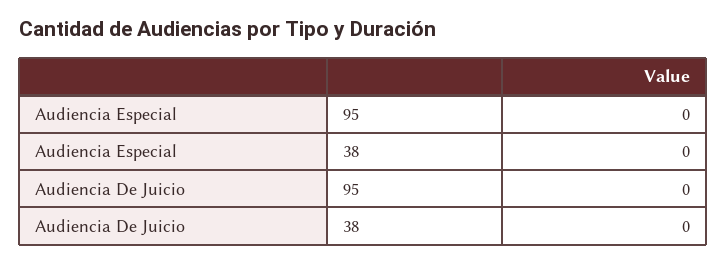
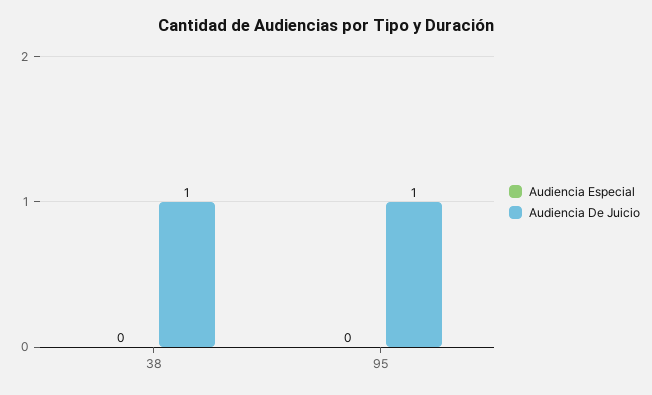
  {
    "Audiencia Especial": {
      "95": 0,
      "38": 0
    },
    "Audiencia De Juicio": {
-     "95": 0,
+     "95": 1,
-     "38": 0
+     "38": 1
    }
  }

